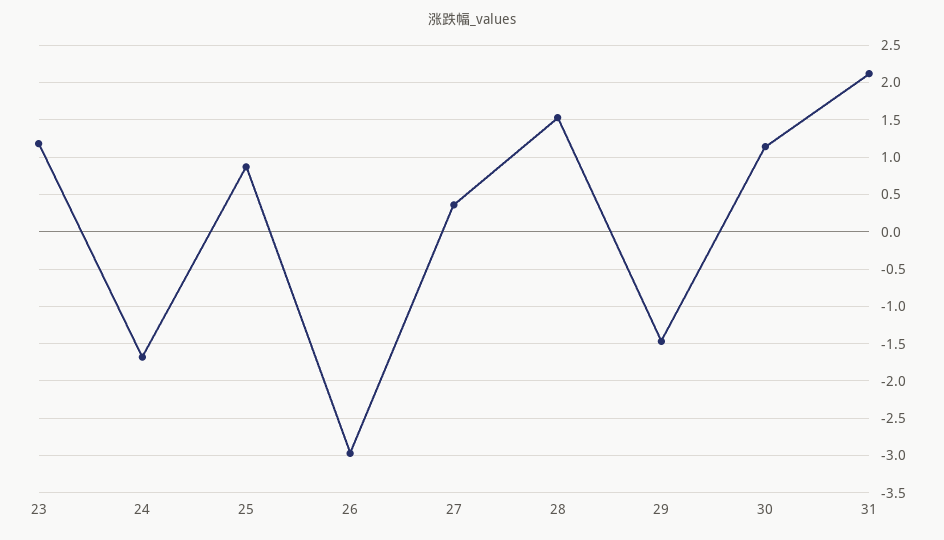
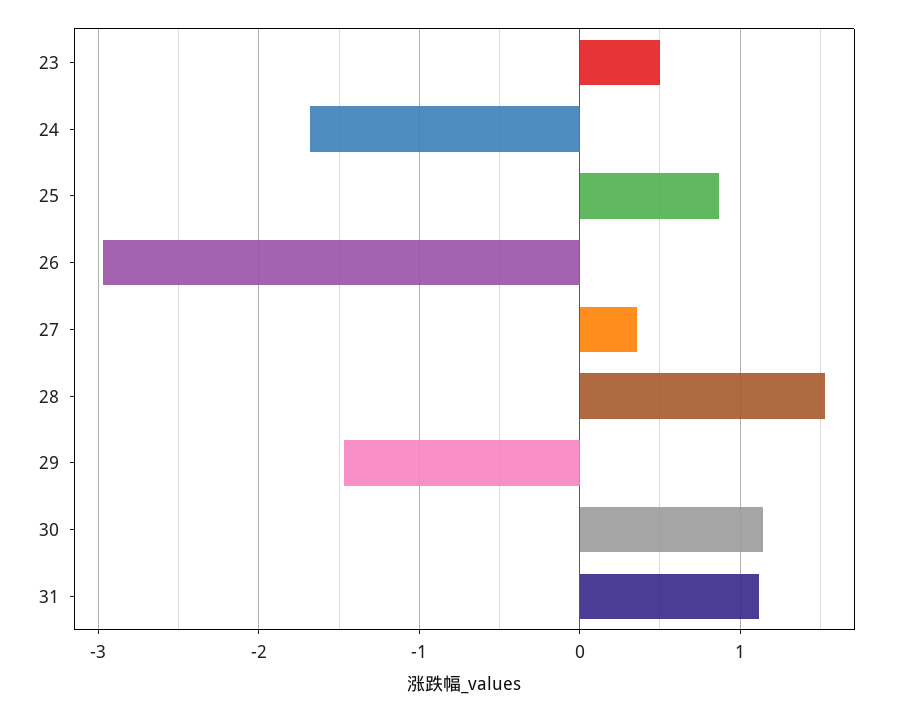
  {
-   "23": 1.2,
+   "23": 0.5,
    "24": -1.7,
    "25": 0.9,
    "26": -3,
    "27": 0.4,
    "28": 1.5,
    "29": -1.5,
    "30": 1.1,
-   "31": 2.1
+   "31": 1.1
  }

